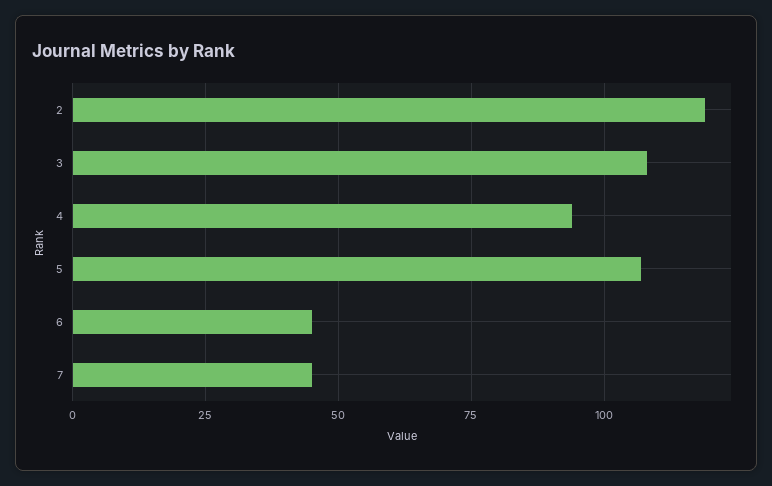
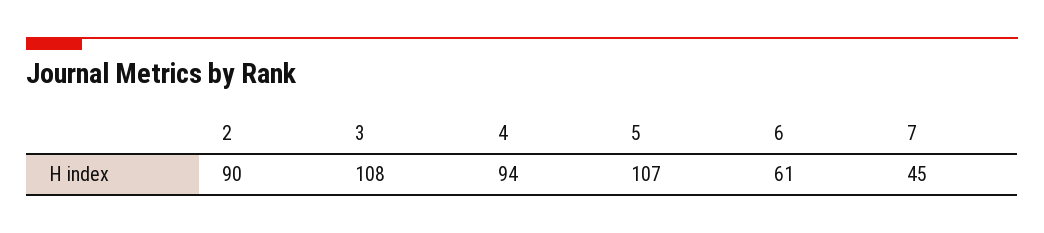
  {
-   "2": 120,
+   "2": 90,
    "3": 108,
    "4": 94,
    "5": 107,
-   "6": 45,
+   "6": 61,
    "7": 45
  }

